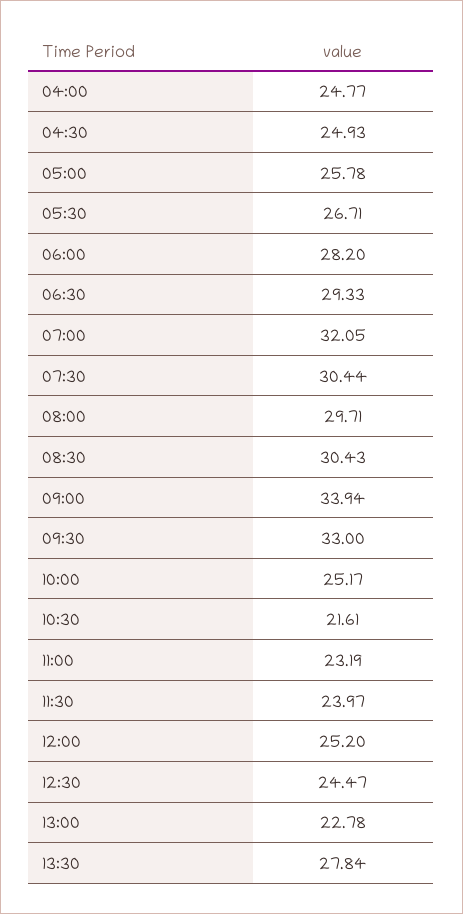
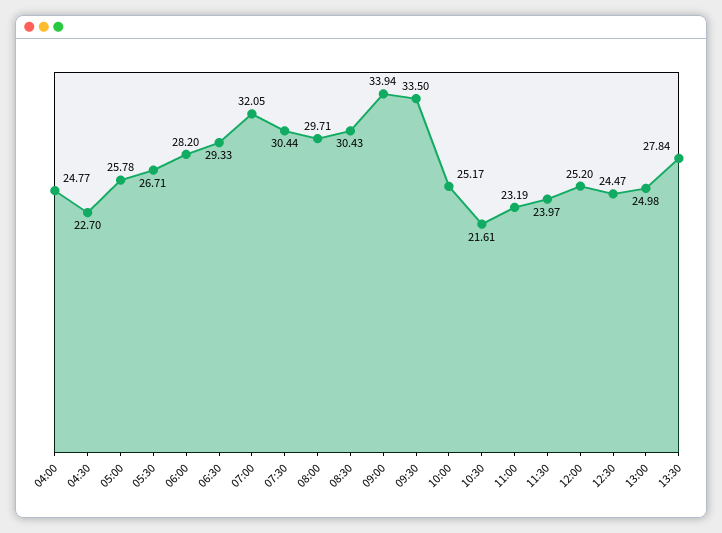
  {
    "04:00": 24.77,
-   "04:30": 24.93,
+   "04:30": 22.7,
    "05:00": 25.78,
    "05:30": 26.71,
    "06:00": 28.2,
    "06:30": 29.33,
    "07:00": 32.05,
    "07:30": 30.44,
    "08:00": 29.71,
    "08:30": 30.43,
    "09:00": 33.94,
-   "09:30": 33,
+   "09:30": 33.5,
    "10:00": 25.17,
    "10:30": 21.61,
    "11:00": 23.19,
    "11:30": 23.97,
    "12:00": 25.2,
    "12:30": 24.47,
-   "13:00": 22.78,
+   "13:00": 24.98,
    "13:30": 27.84
  }

